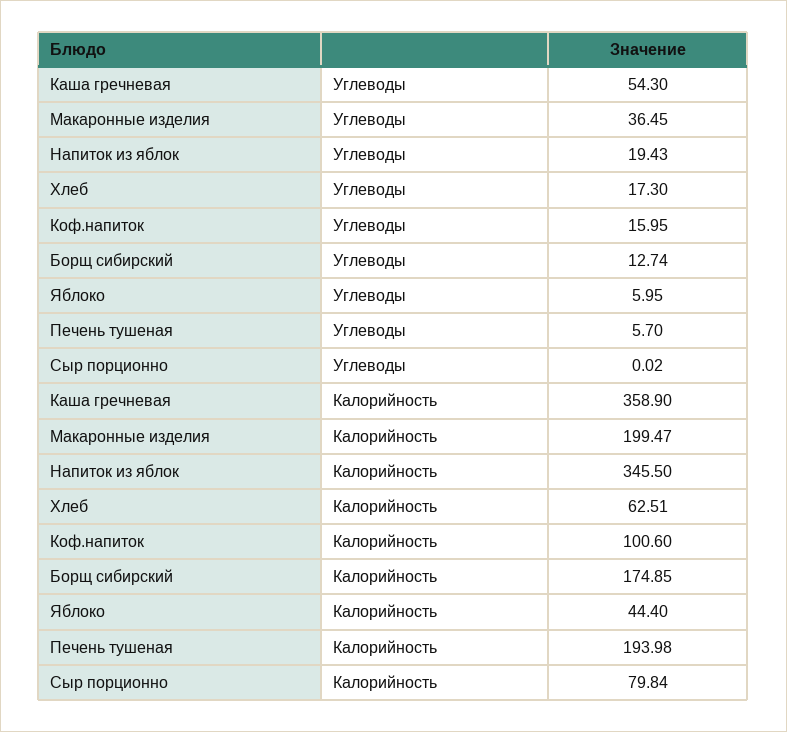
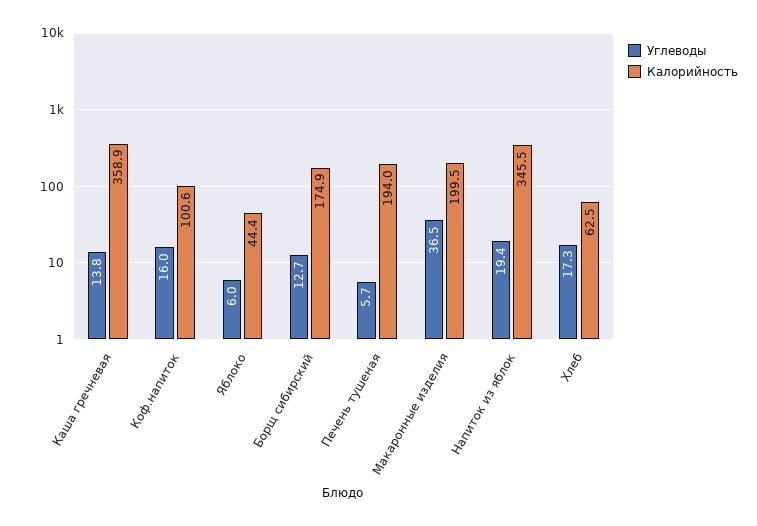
  {
    "Углеводы": {
-     "Каша гречневая": 54.3,
+     "Каша гречневая": 13.8,
      "Макаронные изделия": 36.45,
      "Напиток из яблок": 19.43,
      "Хлеб": 17.3,
      "Коф.напиток": 15.95,
      "Борщ сибирский": 12.74,
      "Яблоко": 5.95,
-     "Печень тушеная": 5.7,
+     "Печень тушеная": 5.7
-     "Сыр порционно": 0.02
    },
    "Калорийность": {
      "Каша гречневая": 358.9,
      "Макаронные изделия": 199.47,
      "Напиток из яблок": 345.5,
      "Хлеб": 62.51,
      "Коф.напиток": 100.6,
      "Борщ сибирский": 174.85,
      "Яблоко": 44.4,
-     "Печень тушеная": 193.98,
+     "Печень тушеная": 193.98
-     "Сыр порционно": 79.84
    }
  }

